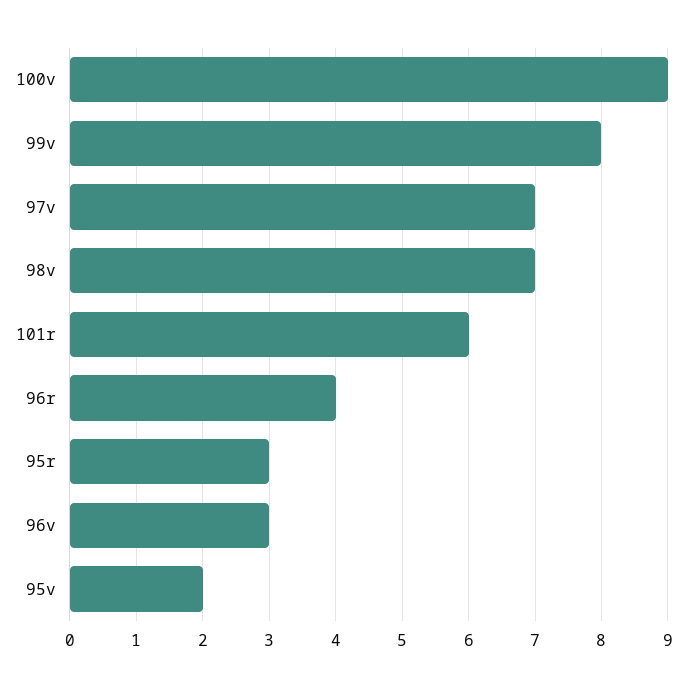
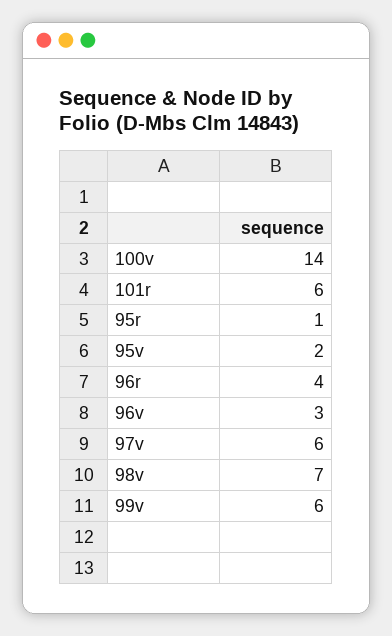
  {
-   "100v": 9,
+   "100v": 14,
-   "99v": 8,
+   "99v": 6,
-   "97v": 7,
+   "97v": 6,
    "98v": 7,
    "101r": 6,
    "96r": 4,
-   "95r": 3,
+   "95r": 1,
    "96v": 3,
    "95v": 2
  }

